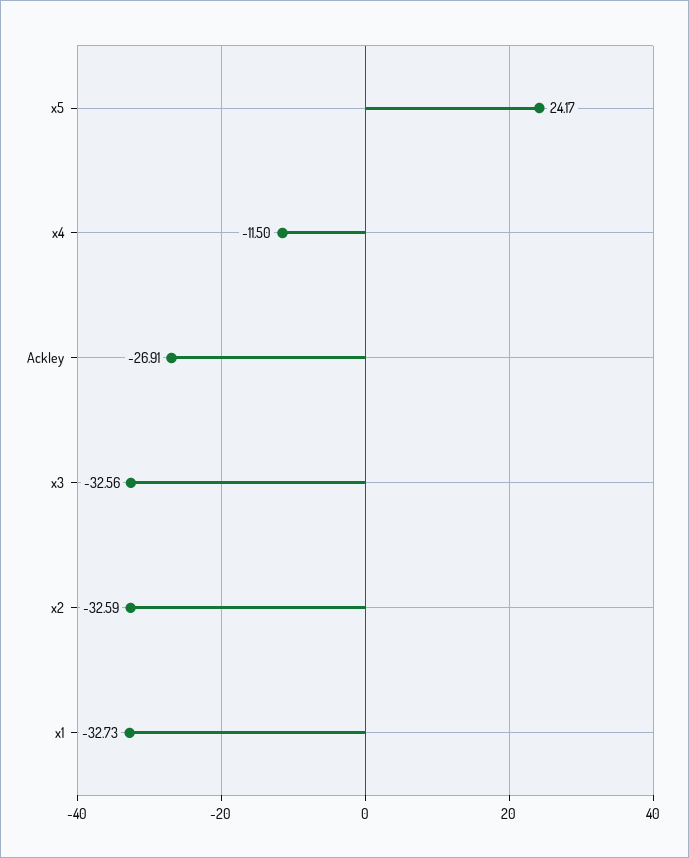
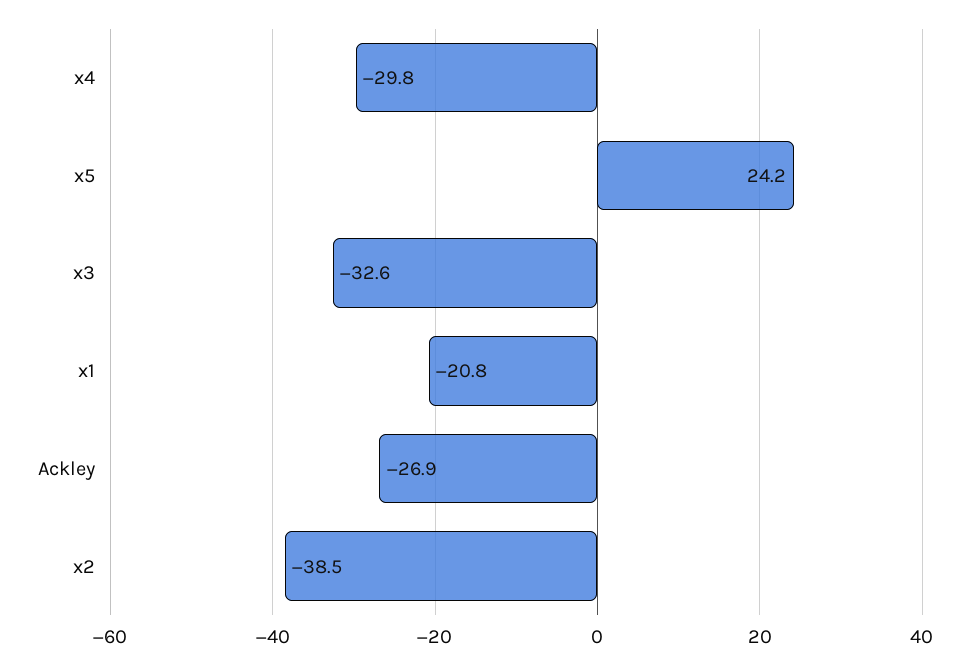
  {
    "x5": 24.17,
-   "x4": -11.5,
+   "x4": -29.8,
    "Ackley": -26.91,
    "x3": -32.56,
-   "x2": -32.59,
+   "x2": -38.5,
-   "x1": -32.73
+   "x1": -20.8
  }

